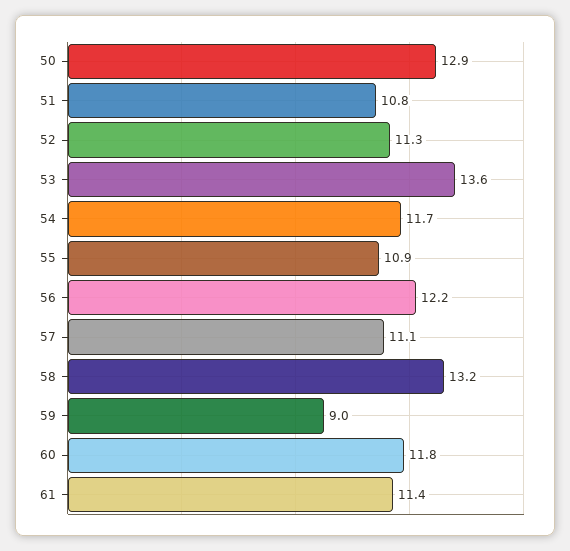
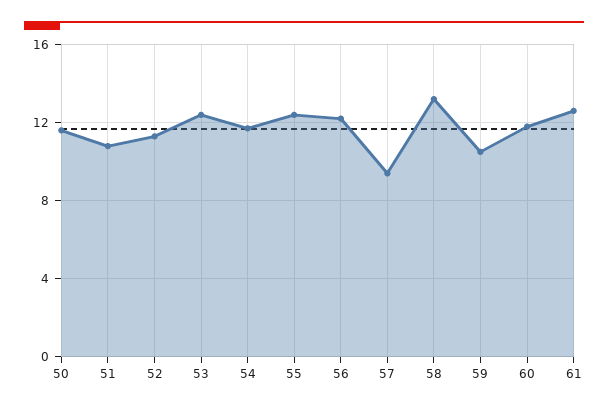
  {
-   "50": 12.9,
+   "50": 11.5,
    "51": 10.8,
    "52": 11.3,
-   "53": 13.6,
+   "53": 12.5,
    "54": 11.7,
-   "55": 10.9,
+   "55": 12.5,
    "56": 12.2,
-   "57": 11.1,
+   "57": 9.5,
    "58": 13.2,
-   "59": 9,
+   "59": 10.5,
    "60": 11.8,
-   "61": 11.4
+   "61": 12.5
  }

